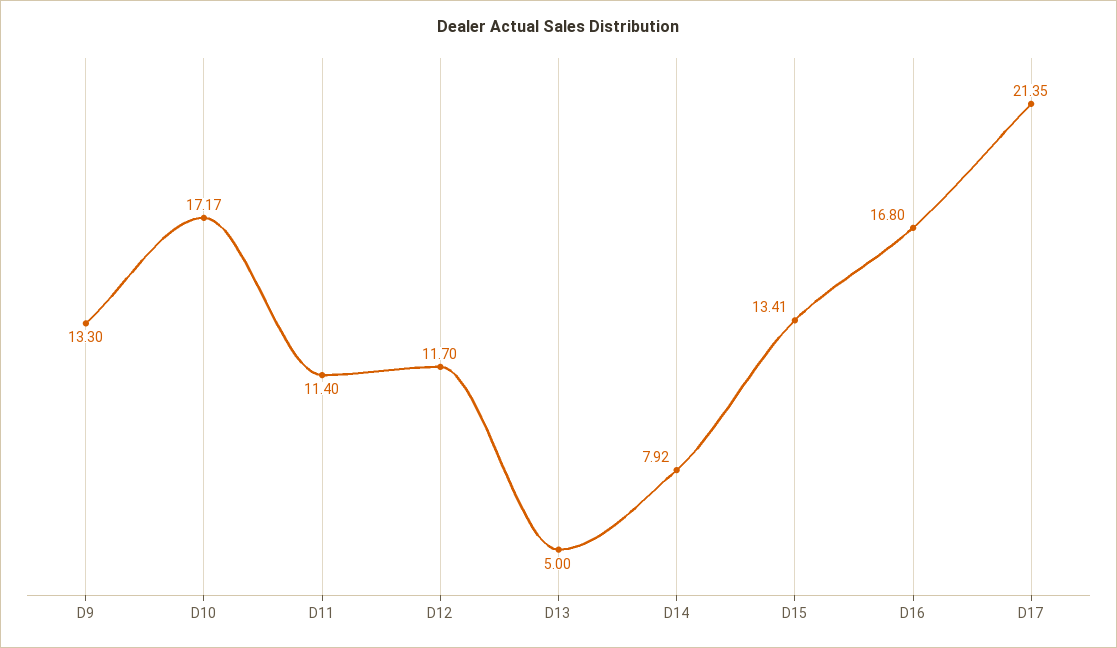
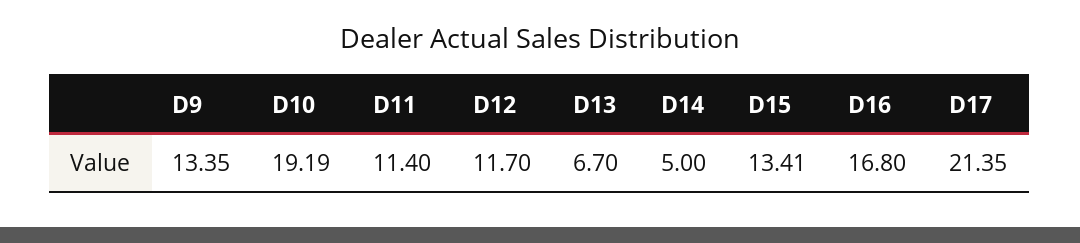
  {
-   "D9": 13.3,
+   "D9": 13.35,
-   "D10": 17.17,
+   "D10": 19.19,
    "D11": 11.4,
    "D12": 11.7,
-   "D13": 5,
+   "D13": 6.7,
-   "D14": 7.92,
+   "D14": 5,
    "D15": 13.41,
    "D16": 16.8,
    "D17": 21.35
  }

